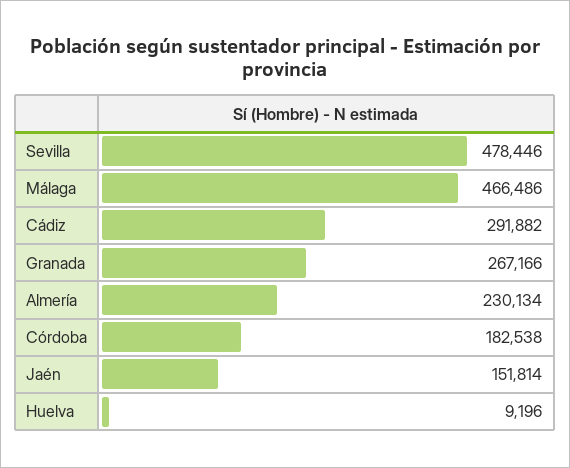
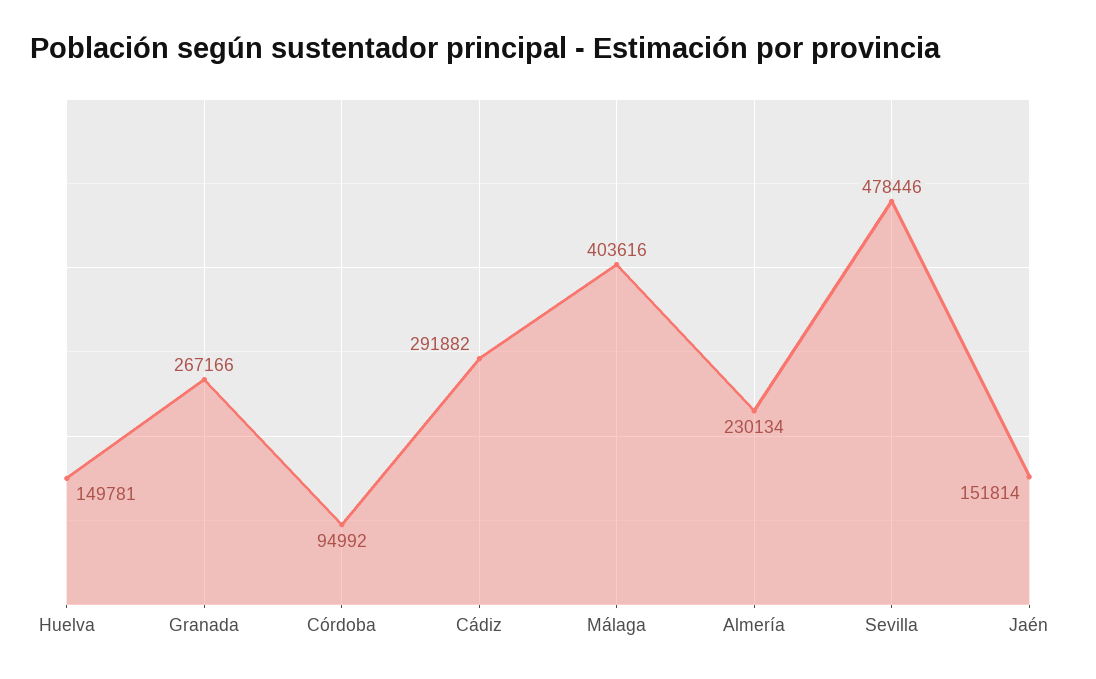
  {
    "Sevilla": 478446,
-   "Málaga": 466486,
+   "Málaga": 403616,
    "Cádiz": 291882,
    "Granada": 267166,
    "Almería": 230134,
-   "Córdoba": 182538,
+   "Córdoba": 94992,
    "Jaén": 151814,
-   "Huelva": 9196
+   "Huelva": 149781
  }

